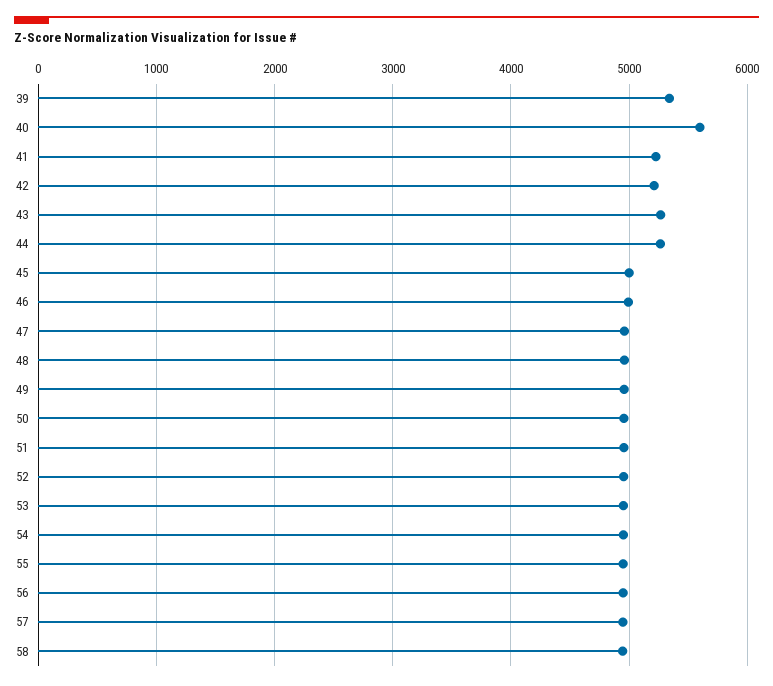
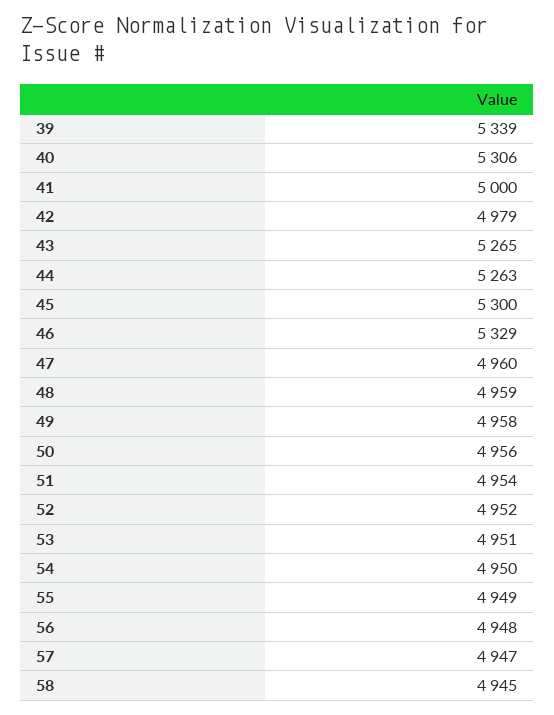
  {
    "39": 5339,
-   "40": 5600,
+   "40": 5306,
-   "41": 5200,
+   "41": 5000,
-   "42": 5200,
+   "42": 4979,
    "43": 5265,
    "44": 5263,
-   "45": 5000,
+   "45": 5300,
-   "46": 5000,
+   "46": 5329,
    "47": 4960,
    "48": 4959,
    "49": 4958,
    "50": 4956,
    "51": 4954,
    "52": 4952,
    "53": 4951,
    "54": 4950,
    "55": 4949,
    "56": 4948,
    "57": 4947,
    "58": 4945
  }

